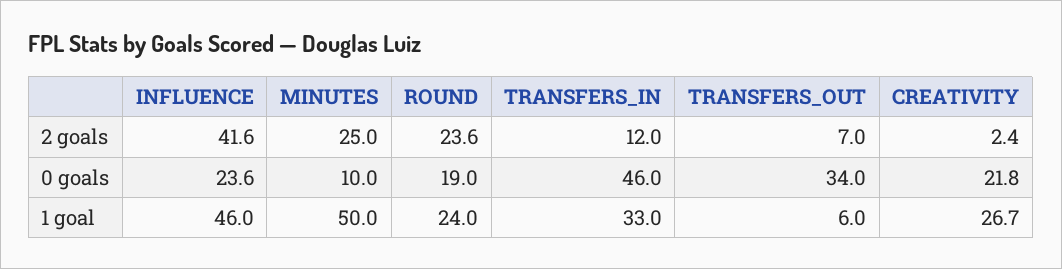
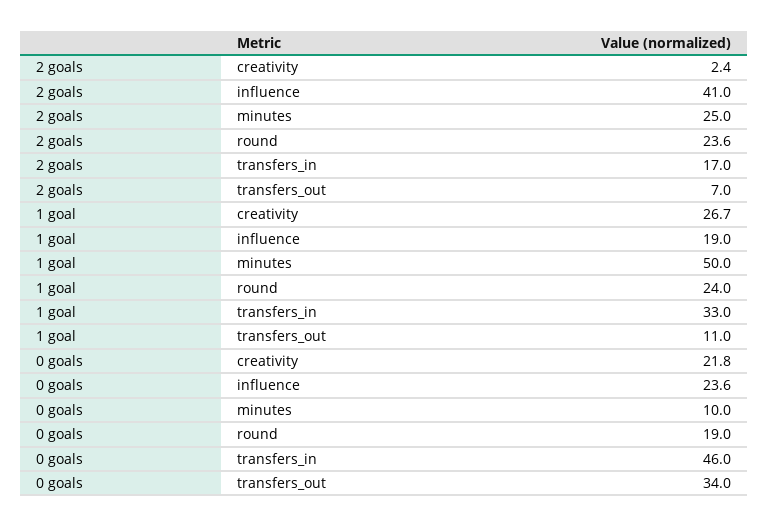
  {
    "INFLUENCE": {
-     "2 goals": 41.6,
+     "2 goals": 41,
      "0 goals": 23.6,
-     "1 goal": 46
+     "1 goal": 19
    },
    "MINUTES": {
      "2 goals": 25,
      "0 goals": 10,
      "1 goal": 50
    },
    "ROUND": {
      "2 goals": 23.6,
      "0 goals": 19,
      "1 goal": 24
    },
    "TRANSFERS_IN": {
-     "2 goals": 12,
+     "2 goals": 17,
      "0 goals": 46,
      "1 goal": 33
    },
    "TRANSFERS_OUT": {
      "2 goals": 7,
      "0 goals": 34,
-     "1 goal": 6
+     "1 goal": 11
    },
    "CREATIVITY": {
      "2 goals": 2.4,
      "0 goals": 21.8,
      "1 goal": 26.7
    }
  }

